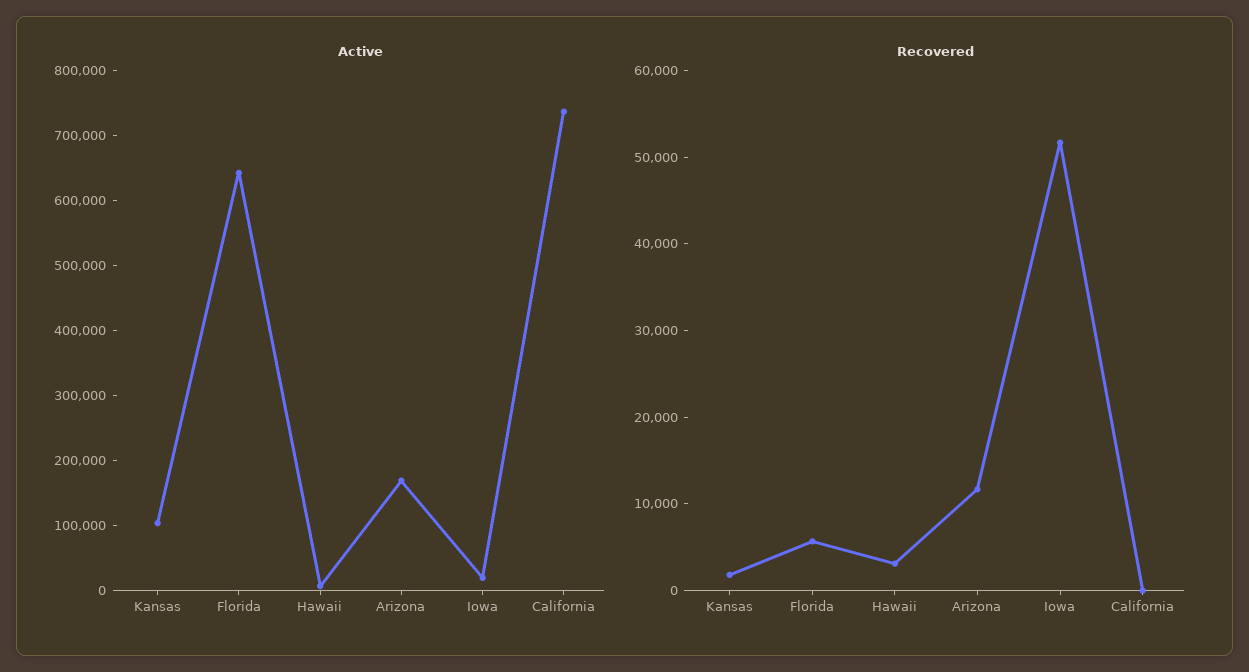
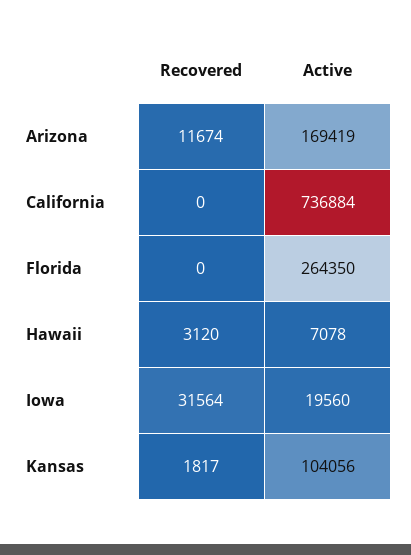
  {
    "Active": {
      "Kansas": 104056,
-     "Florida": 640000,
+     "Florida": 264350,
      "Hawaii": 7078,
      "Arizona": 169419,
      "Iowa": 19560,
      "California": 736884
    },
    "Recovered": {
      "Kansas": 1817,
-     "Florida": 6000,
+     "Florida": 0,
      "Hawaii": 3120,
      "Arizona": 11674,
-     "Iowa": 52000,
+     "Iowa": 31564,
      "California": 0
    }
  }

